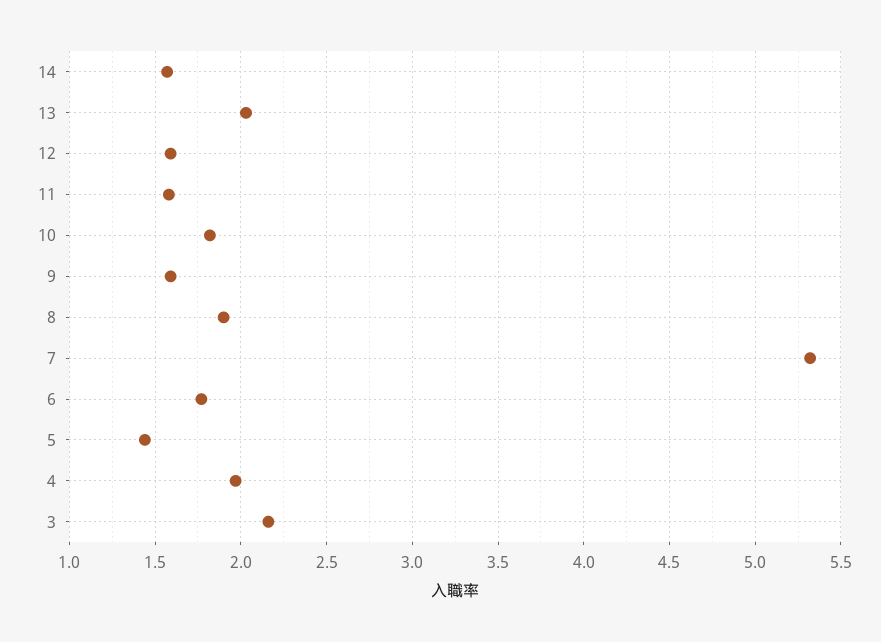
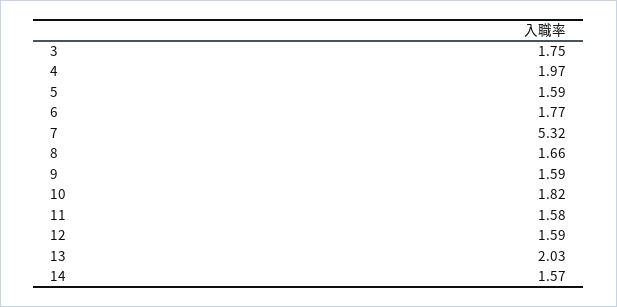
  {
    "14": 1.57,
    "13": 2.03,
    "12": 1.59,
    "11": 1.58,
    "10": 1.82,
    "9": 1.59,
-   "8": 1.9,
+   "8": 1.66,
    "7": 5.32,
    "6": 1.77,
-   "5": 1.45,
+   "5": 1.59,
    "4": 1.97,
-   "3": 2.15
+   "3": 1.75
  }

